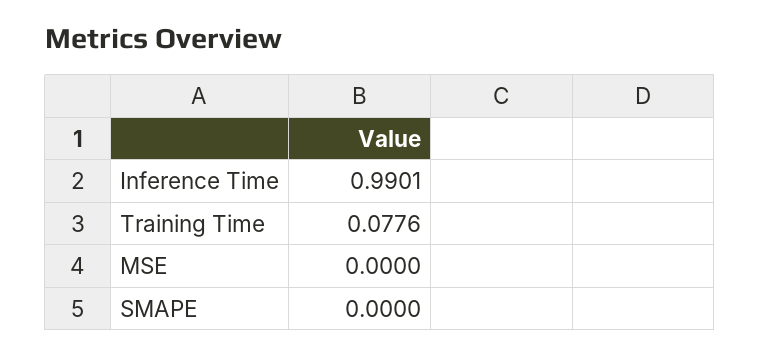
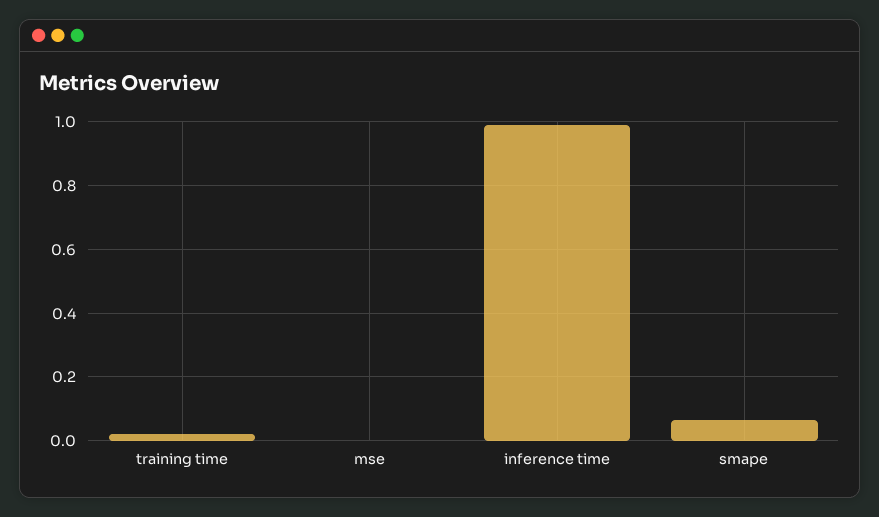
  {
    "Inference Time": 0.9901,
-   "Training Time": 0.0776,
+   "Training Time": 0.02,
    "MSE": 0,
-   "SMAPE": 0
+   "SMAPE": 0.06
  }

